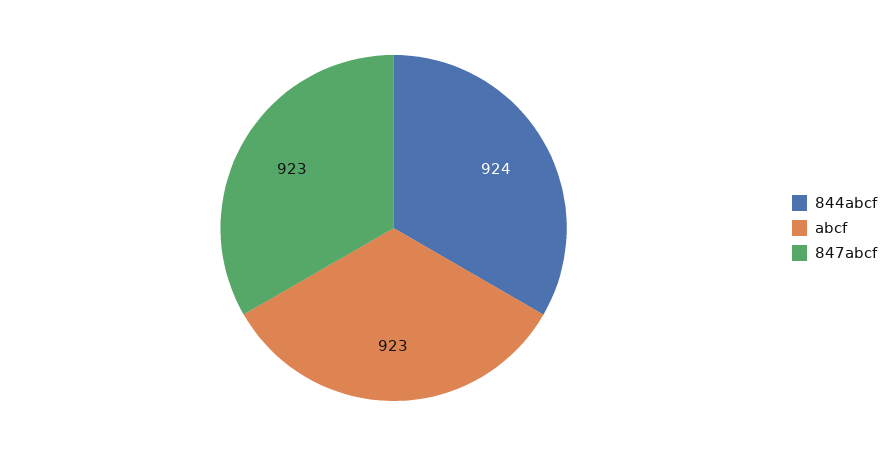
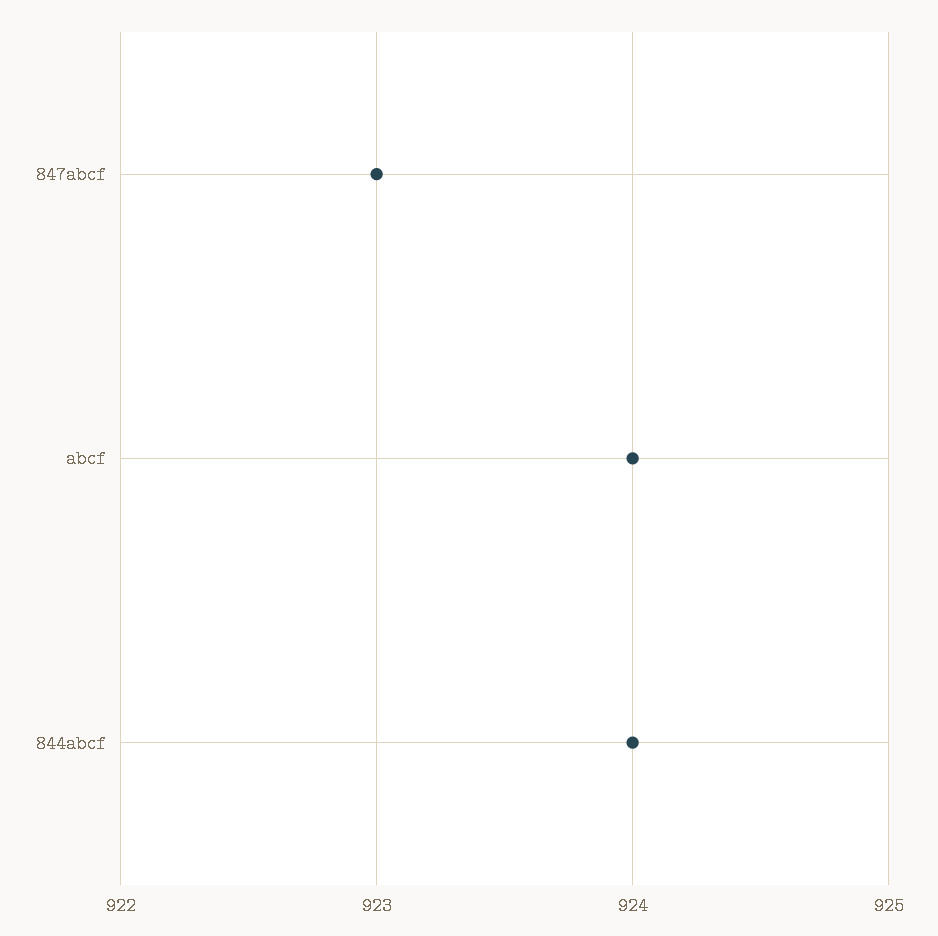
  {
    "844abcf": 924,
-   "abcf": 923,
+   "abcf": 924,
    "847abcf": 923
  }

